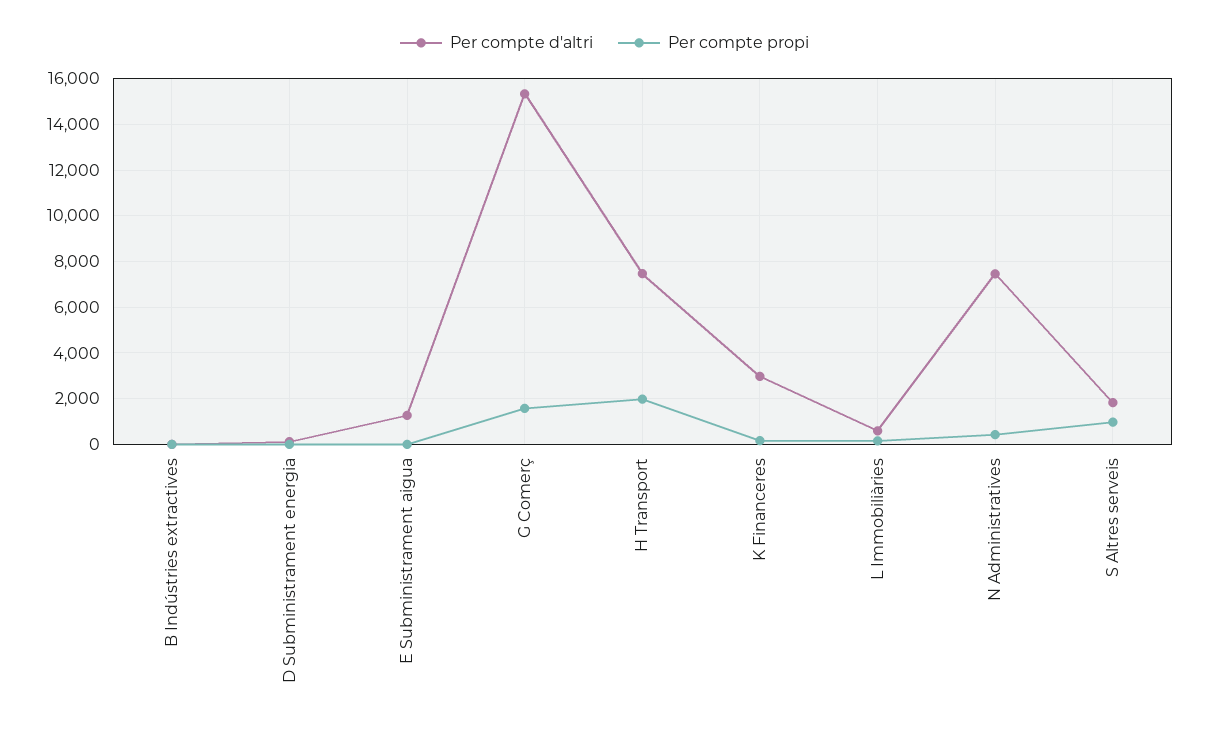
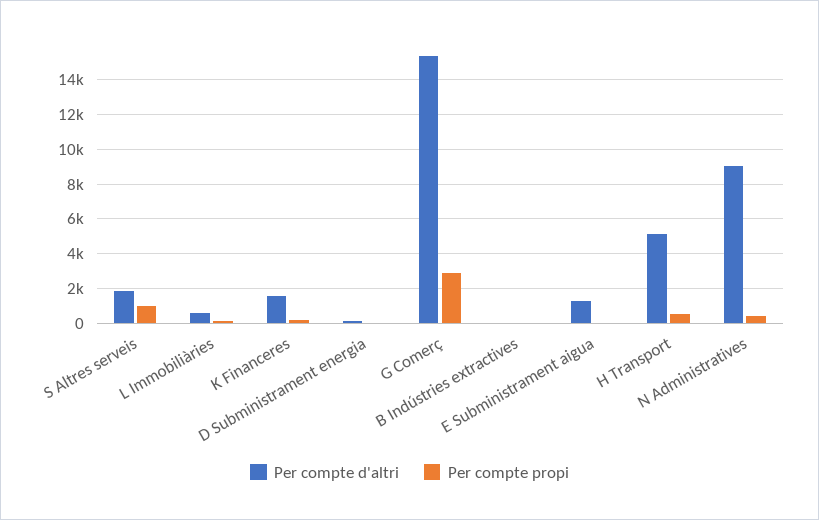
  {
    "Per compte d'altri": {
      "B Indústries extractives": 0,
      "D Subministrament energia": 0,
      "E Subministrament aigua": 1500,
      "G Comerç": 15500,
-     "H Transport": 7500,
+     "H Transport": 5000,
-     "K Financeres": 3000,
+     "K Financeres": 1500,
      "L Immobiliàries": 500,
-     "N Administratives": 7500,
+     "N Administratives": 9000,
      "S Altres serveis": 2000
    },
    "Per compte propi": {
      "B Indústries extractives": 0,
      "D Subministrament energia": 0,
      "E Subministrament aigua": 0,
-     "G Comerç": 1500,
+     "G Comerç": 3000,
-     "H Transport": 2000,
+     "H Transport": 500,
      "K Financeres": 0,
      "L Immobiliàries": 0,
      "N Administratives": 500,
      "S Altres serveis": 1000
    }
  }

